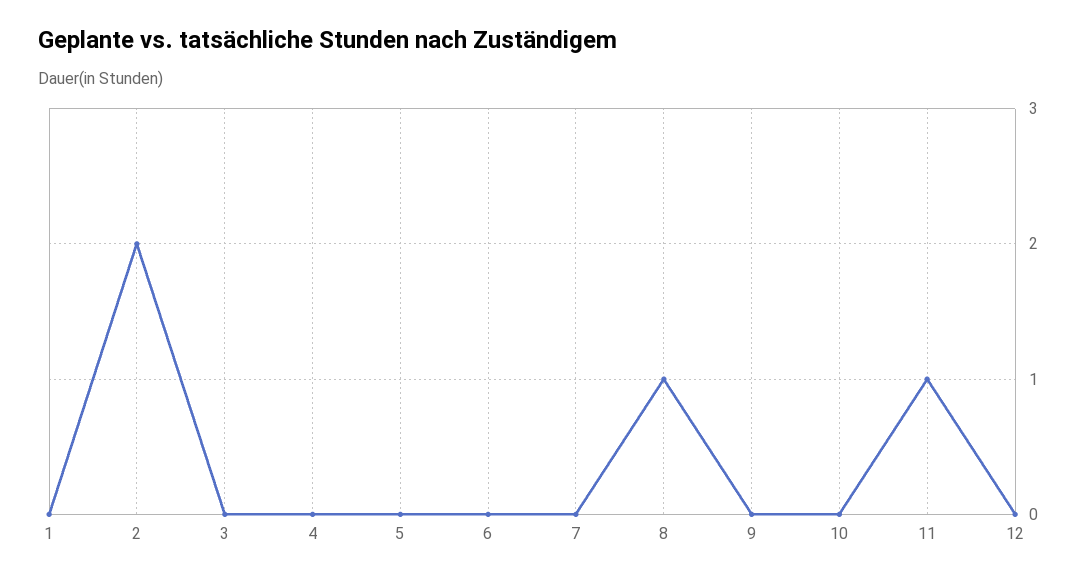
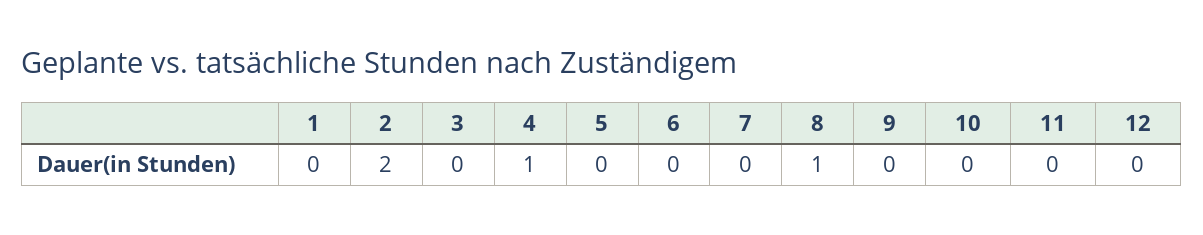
  {
    "1": 0,
    "2": 2,
    "3": 0,
-   "4": 0,
+   "4": 1,
    "5": 0,
    "6": 0,
    "7": 0,
    "8": 1,
    "9": 0,
    "10": 0,
-   "11": 1,
+   "11": 0,
    "12": 0
  }

